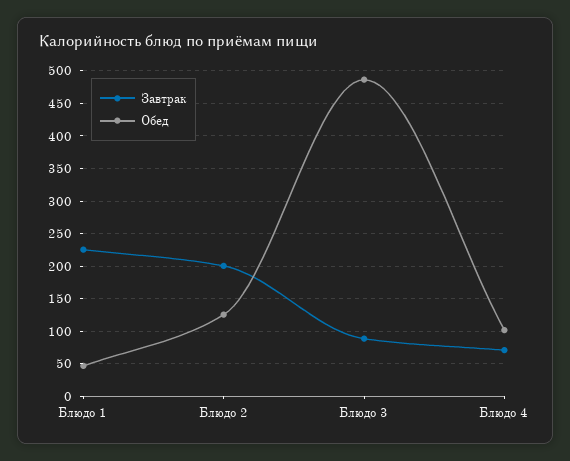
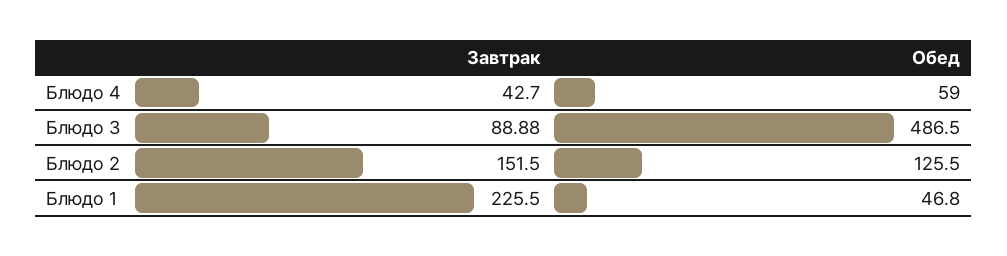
  {
    "Завтрак": {
      "Блюдо 1": 225.5,
-     "Блюдо 2": 200,
+     "Блюдо 2": 151.5,
      "Блюдо 3": 88.88,
-     "Блюдо 4": 70
+     "Блюдо 4": 42.7
    },
    "Обед": {
      "Блюдо 1": 46.8,
      "Блюдо 2": 125.5,
      "Блюдо 3": 486.5,
-     "Блюдо 4": 100
+     "Блюдо 4": 59
    }
  }

